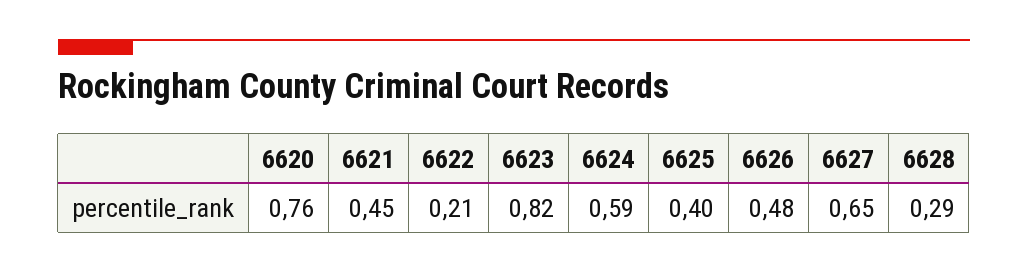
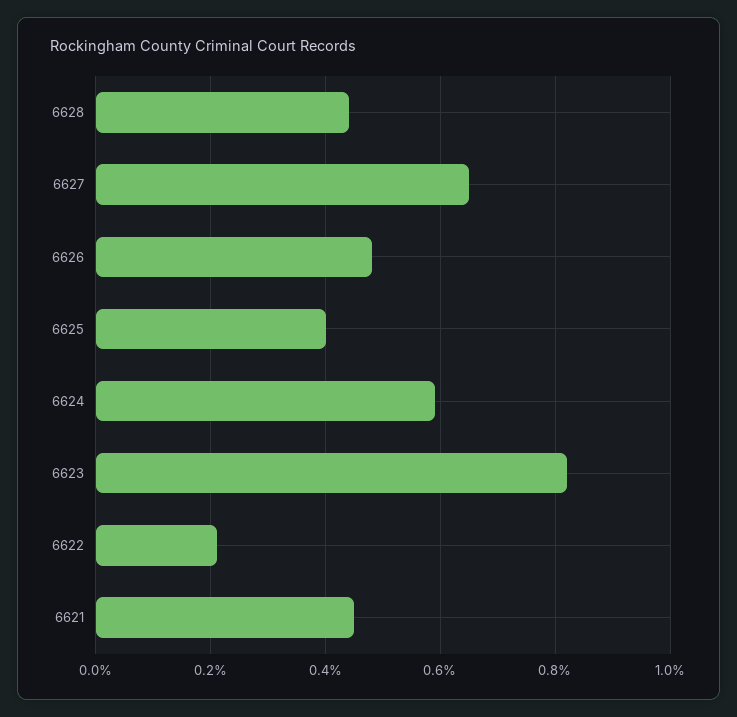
  {
-   "6620": 0.76,
    "6621": 0.45,
    "6622": 0.21,
    "6623": 0.82,
    "6624": 0.59,
    "6625": 0.4,
    "6626": 0.48,
    "6627": 0.65,
-   "6628": 0.29
+   "6628": 0.45
  }

